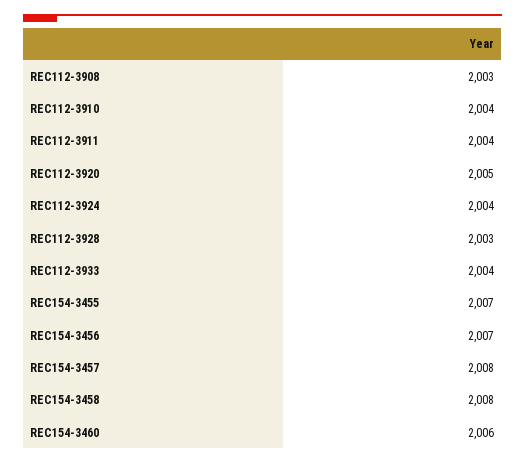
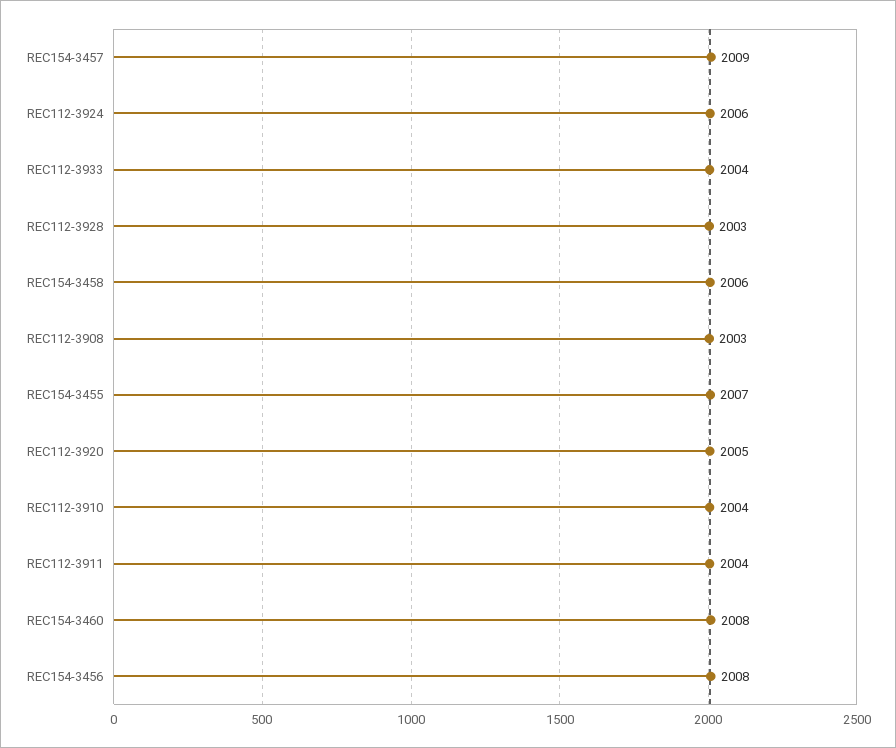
  {
    "REC112-3908": 2003,
    "REC112-3910": 2004,
    "REC112-3911": 2004,
    "REC112-3920": 2005,
-   "REC112-3924": 2004,
+   "REC112-3924": 2006,
    "REC112-3928": 2003,
    "REC112-3933": 2004,
    "REC154-3455": 2007,
-   "REC154-3456": 2007,
+   "REC154-3456": 2008,
-   "REC154-3457": 2008,
+   "REC154-3457": 2009,
-   "REC154-3458": 2008,
+   "REC154-3458": 2006,
-   "REC154-3460": 2006
+   "REC154-3460": 2008
  }

